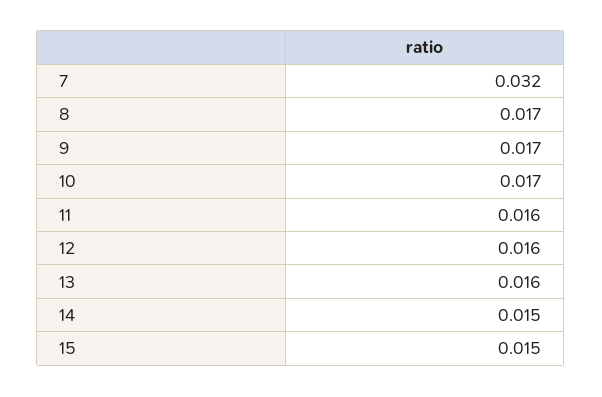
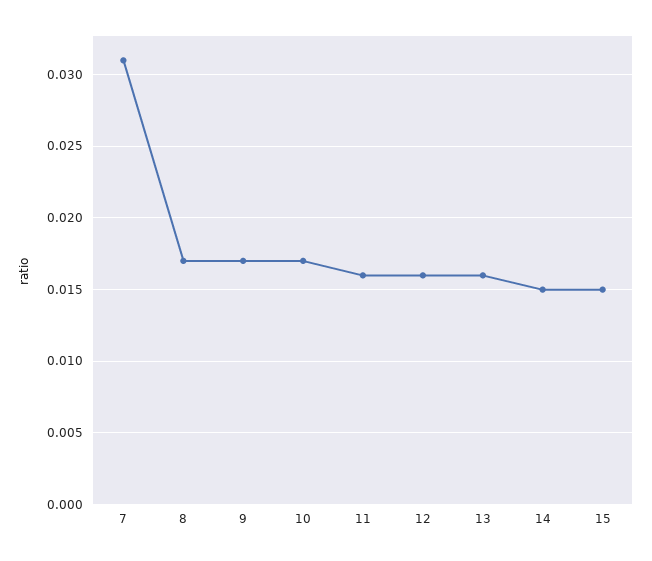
  {
-   "7": 0.032,
+   "7": 0.031,
    "8": 0.017,
    "9": 0.017,
    "10": 0.017,
    "11": 0.016,
    "12": 0.016,
    "13": 0.016,
    "14": 0.015,
    "15": 0.015
  }

